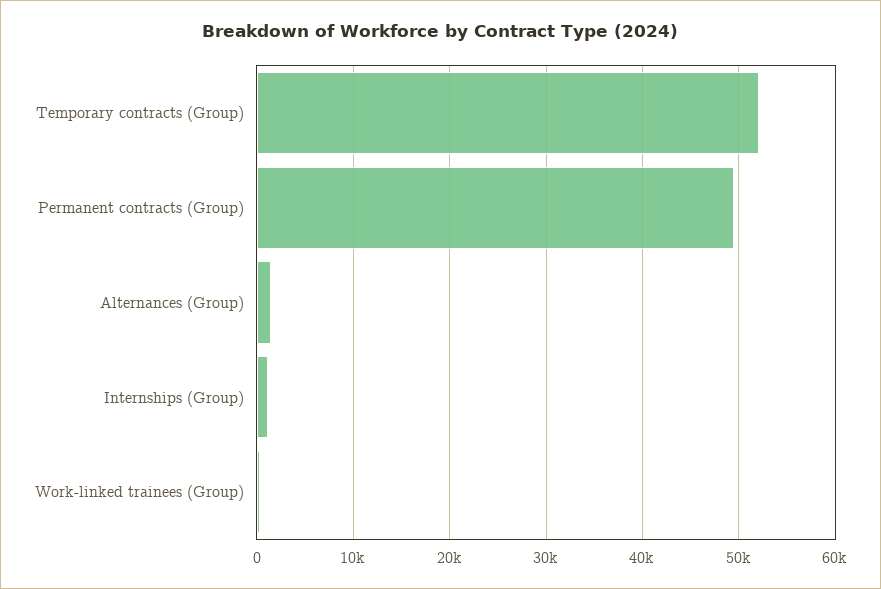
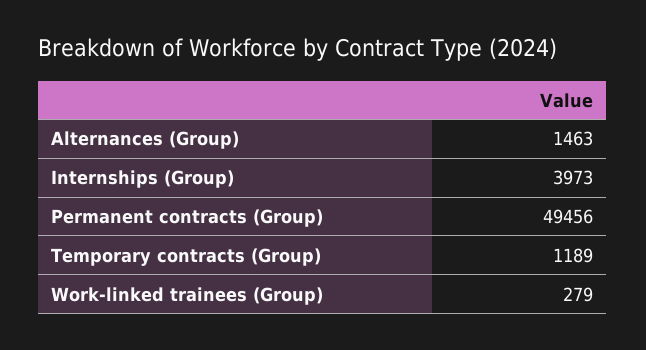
  {
-   "Temporary contracts (Group)": 52000,
+   "Temporary contracts (Group)": 1189,
    "Permanent contracts (Group)": 49456,
    "Alternances (Group)": 1463,
-   "Internships (Group)": 1000,
+   "Internships (Group)": 3973,
    "Work-linked trainees (Group)": 279
  }

